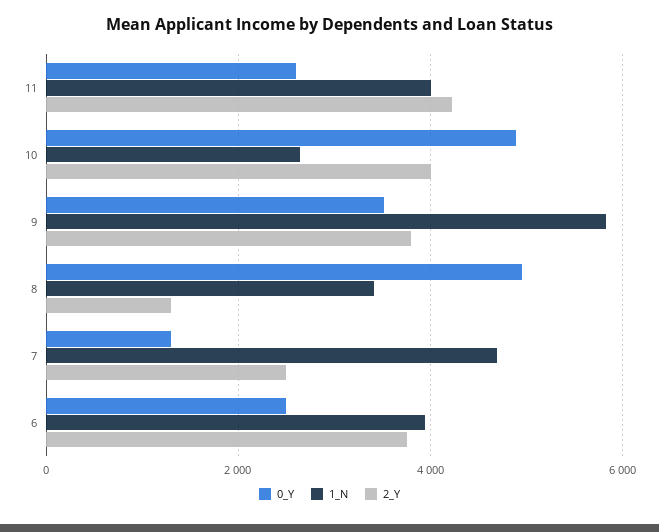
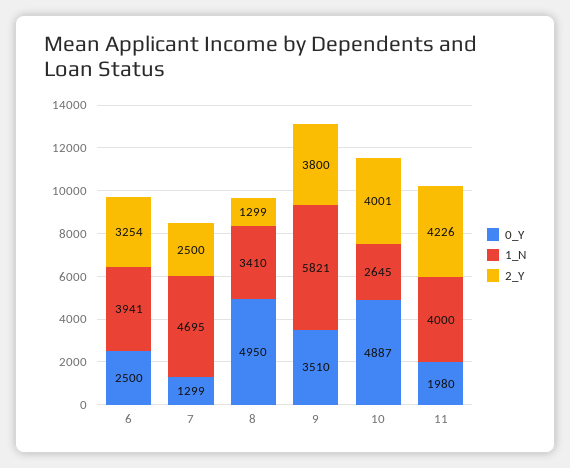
  {
    "0_Y": {
-     "11": 2600,
+     "11": 1980,
      "10": 4887,
      "9": 3510,
      "8": 4950,
      "7": 1299,
      "6": 2500
    },
    "1_N": {
      "11": 4000,
      "10": 2645,
      "9": 5821,
      "8": 3410,
      "7": 4695,
      "6": 3941
    },
    "2_Y": {
      "11": 4226,
      "10": 4001,
      "9": 3800,
      "8": 1299,
      "7": 2500,
-     "6": 3800
+     "6": 3254
    }
  }

